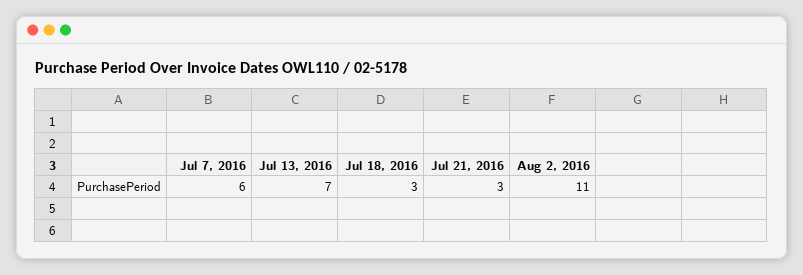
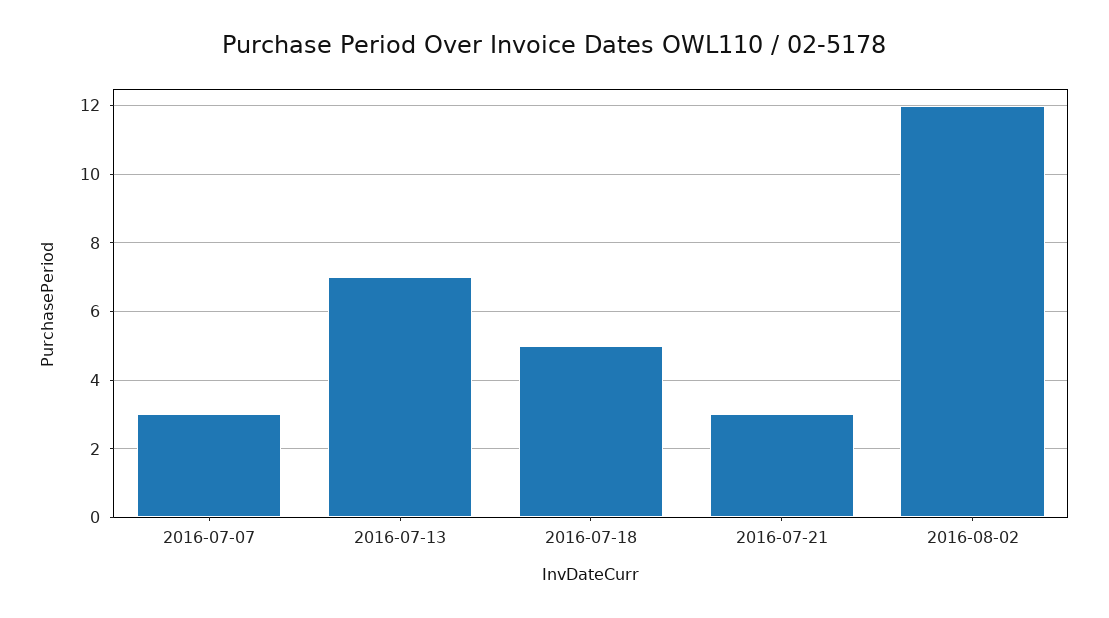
  {
-   "Jul 7, 2016": 6,
+   "Jul 7, 2016": 3,
    "Jul 13, 2016": 7,
-   "Jul 18, 2016": 3,
+   "Jul 18, 2016": 5,
    "Jul 21, 2016": 3,
-   "Aug 2, 2016": 11
+   "Aug 2, 2016": 12
  }

